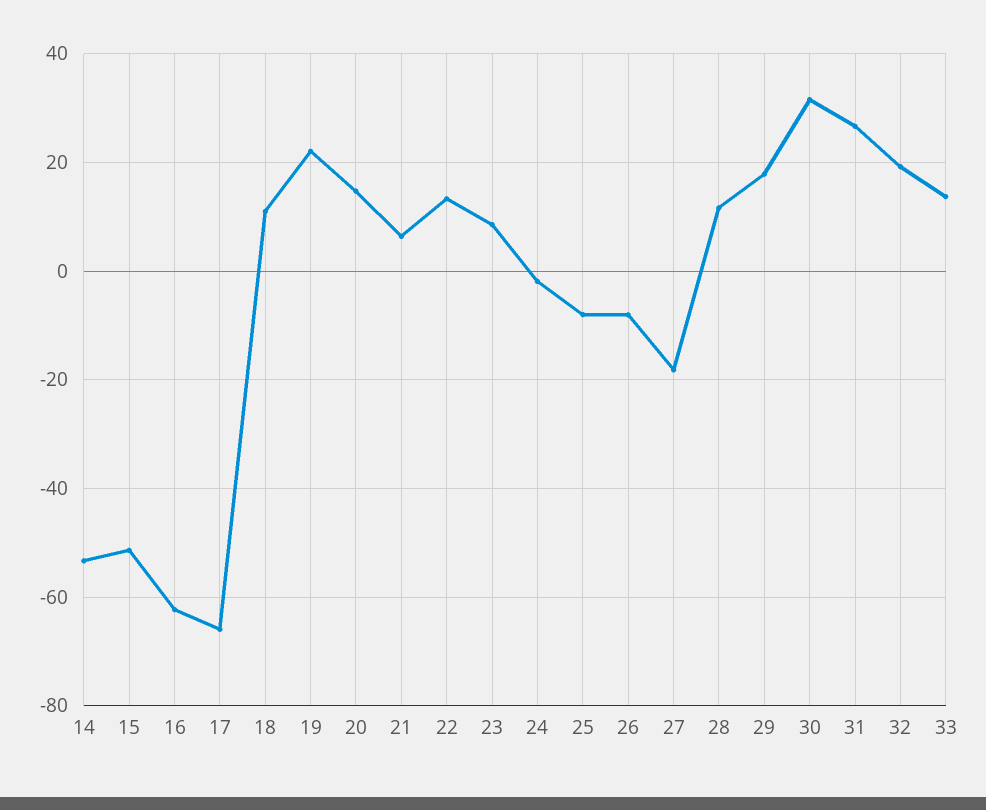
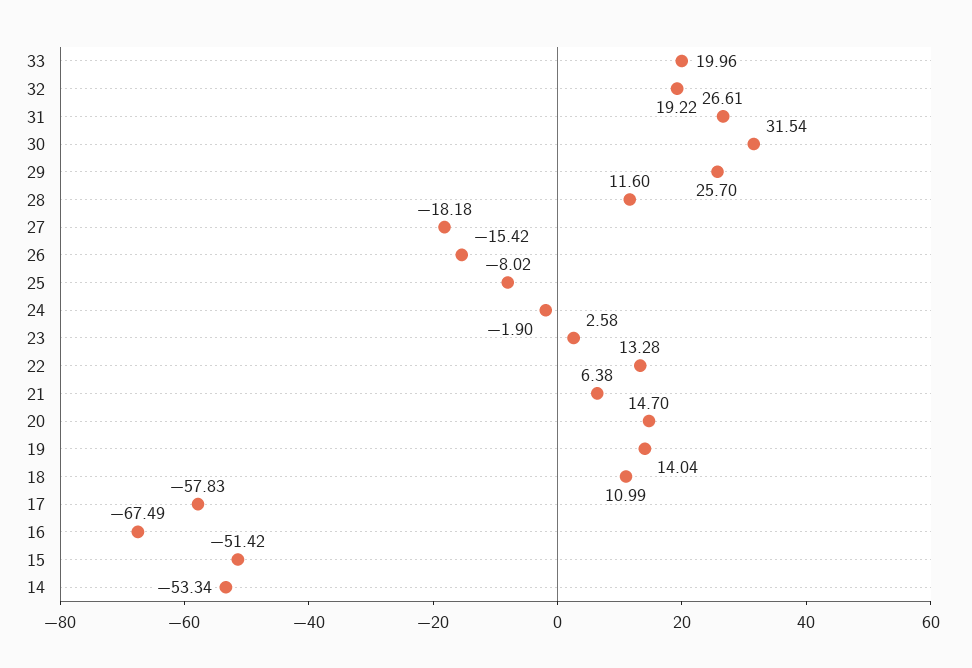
  {
    "14": -53.34,
    "15": -51.42,
-   "16": -62,
+   "16": -67.49,
-   "17": -66,
+   "17": -57.83,
    "18": 10.99,
-   "19": 22,
+   "19": 14.04,
    "20": 14.7,
    "21": 6.38,
    "22": 13.28,
-   "23": 8,
+   "23": 2.58,
    "24": -1.9,
    "25": -8.02,
-   "26": -8,
+   "26": -15.42,
    "27": -18.18,
    "28": 11.6,
-   "29": 18,
+   "29": 25.7,
    "30": 31.54,
    "31": 26.61,
    "32": 19.22,
-   "33": 14
+   "33": 19.96
  }

